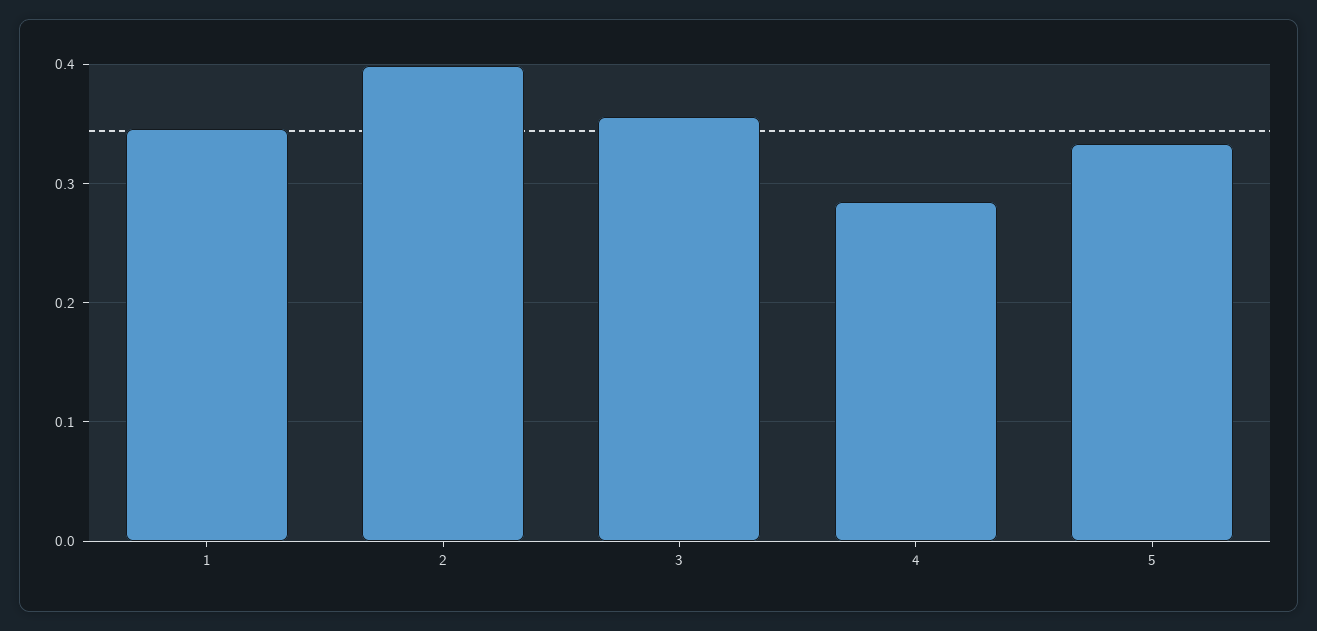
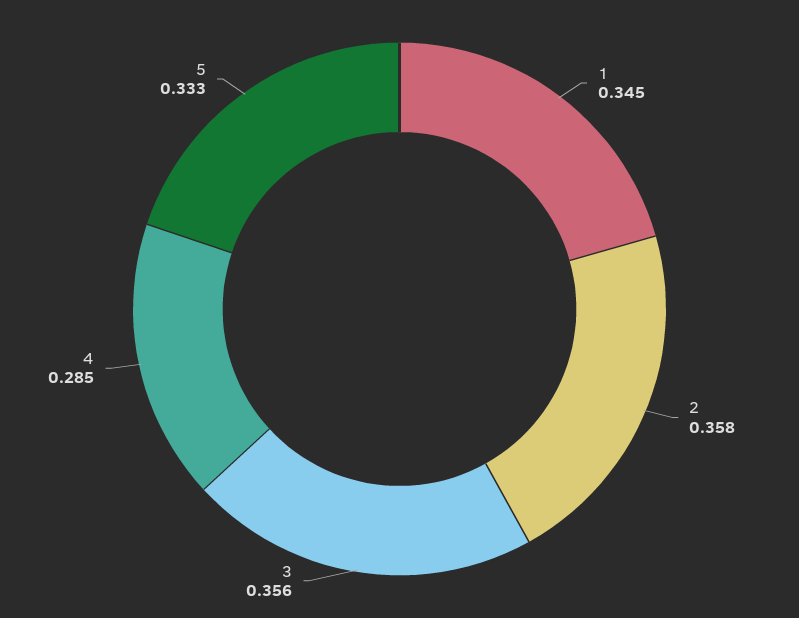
  {
    "1": 0.345,
-   "2": 0.4,
+   "2": 0.358,
    "3": 0.356,
    "4": 0.285,
    "5": 0.333
  }

